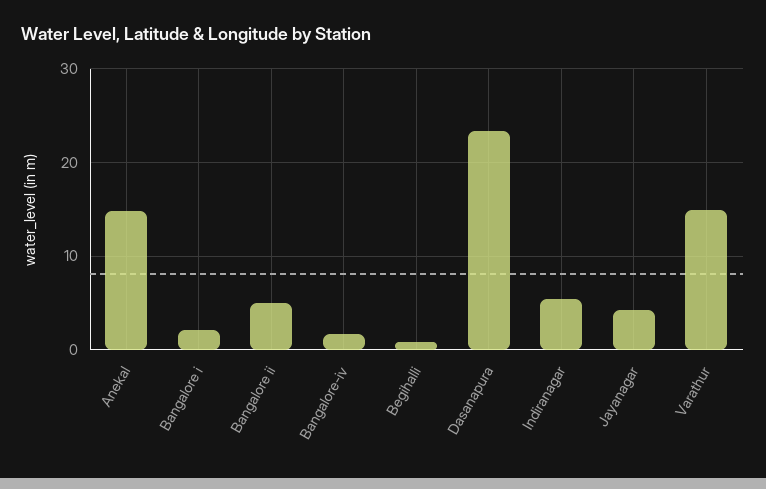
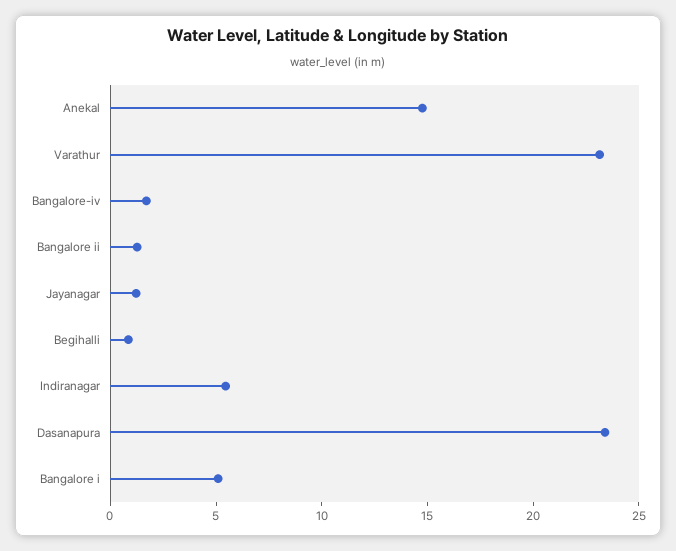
  {
    "Anekal": 15,
-   "Bangalore i": 2,
+   "Bangalore i": 5,
-   "Bangalore ii": 5,
+   "Bangalore ii": 1,
    "Bangalore-iv": 2,
    "Begihalli": 1,
    "Dasanapura": 23,
    "Indiranagar": 5,
-   "Jayanagar": 4,
+   "Jayanagar": 1,
-   "Varathur": 15
+   "Varathur": 23
  }

